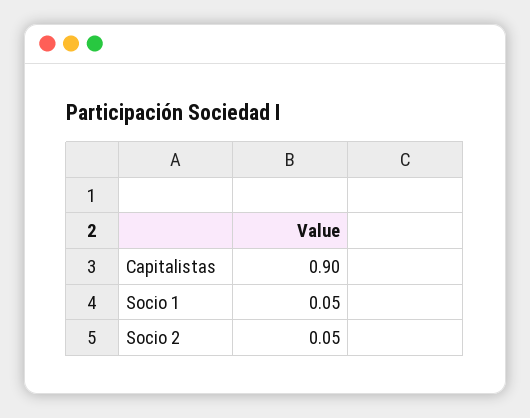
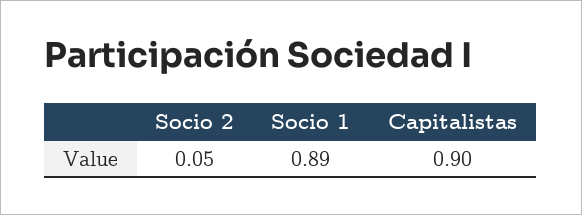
  {
    "Capitalistas": 0.9,
-   "Socio 1": 0.05,
+   "Socio 1": 0.89,
    "Socio 2": 0.05
  }

